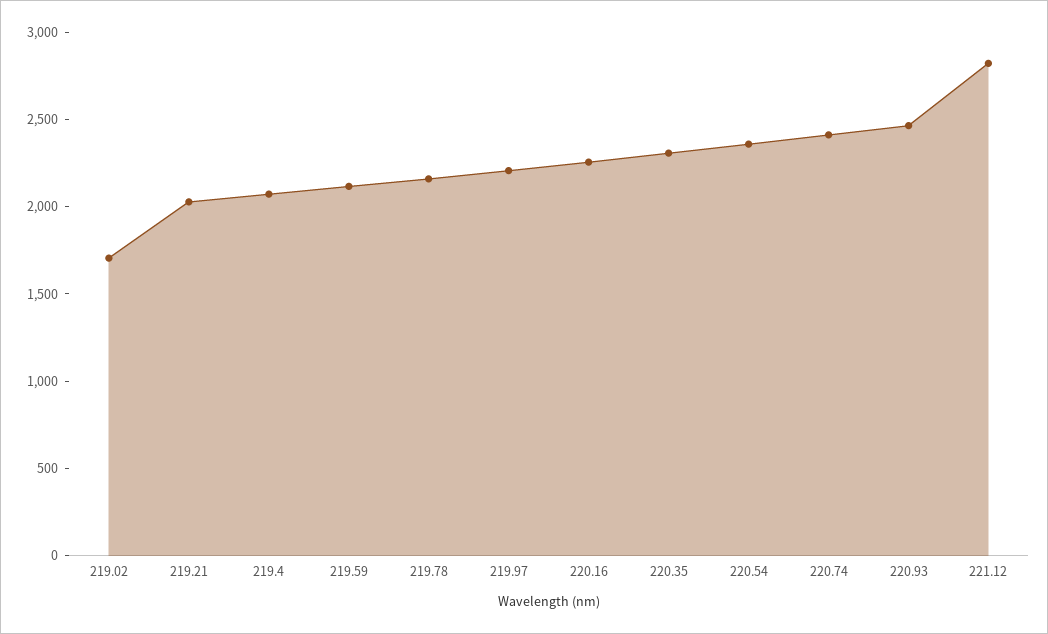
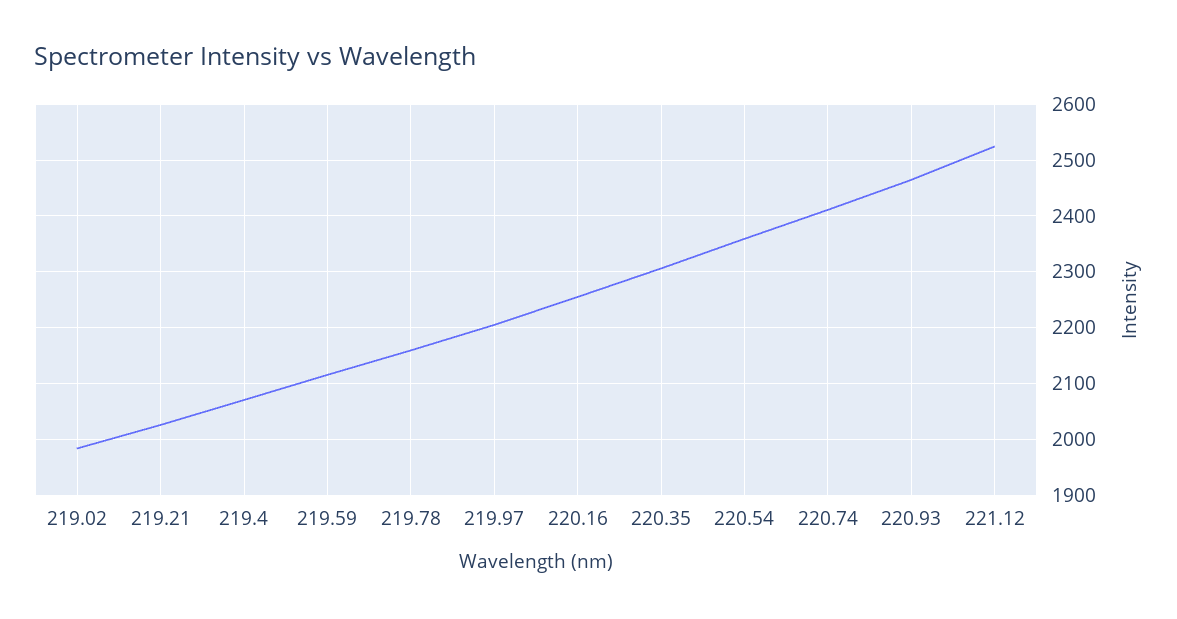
  {
-   "219.02": 1700,
+   "219.02": 1980,
    "219.21": 2020,
    "219.4": 2080,
    "219.59": 2120,
    "219.78": 2160,
    "219.97": 2200,
    "220.16": 2260,
    "220.35": 2300,
    "220.54": 2360,
    "220.74": 2420,
    "220.93": 2460,
-   "221.12": 2800
+   "221.12": 2520
  }

